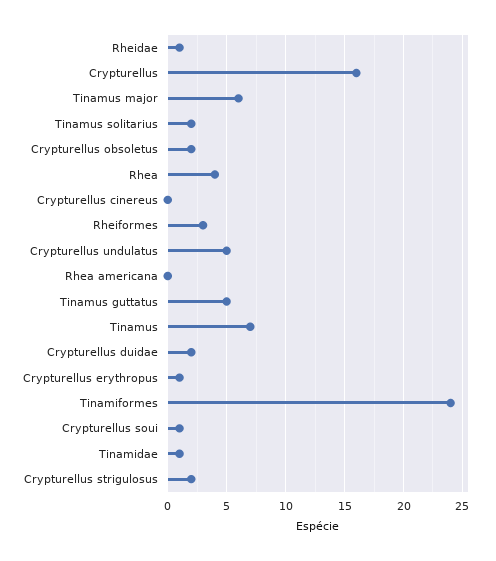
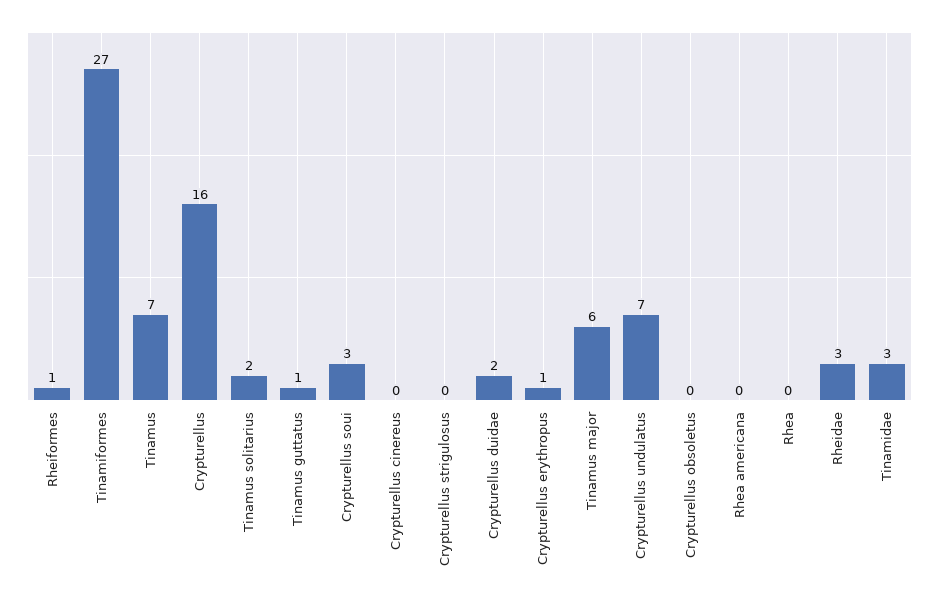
  {
-   "Rheidae": 1,
+   "Rheidae": 3,
    "Crypturellus": 16,
    "Tinamus major": 6,
    "Tinamus solitarius": 2,
-   "Crypturellus obsoletus": 2,
+   "Crypturellus obsoletus": 0,
-   "Rhea": 4,
+   "Rhea": 0,
    "Crypturellus cinereus": 0,
-   "Rheiformes": 3,
+   "Rheiformes": 1,
-   "Crypturellus undulatus": 5,
+   "Crypturellus undulatus": 7,
    "Rhea americana": 0,
-   "Tinamus guttatus": 5,
+   "Tinamus guttatus": 1,
    "Tinamus": 7,
    "Crypturellus duidae": 2,
    "Crypturellus erythropus": 1,
-   "Tinamiformes": 24,
+   "Tinamiformes": 27,
-   "Crypturellus soui": 1,
+   "Crypturellus soui": 3,
-   "Tinamidae": 1,
+   "Tinamidae": 3,
-   "Crypturellus strigulosus": 2
+   "Crypturellus strigulosus": 0
  }

